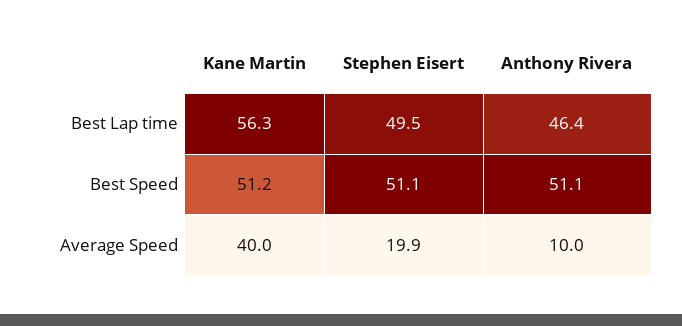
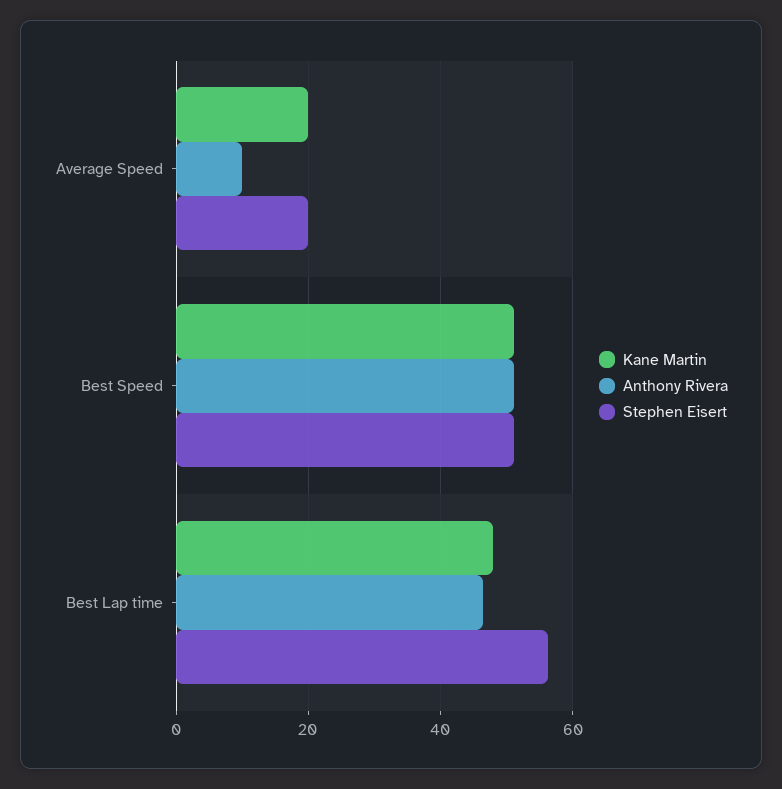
  {
    "Kane Martin": {
-     "Best Lap time": 56.3,
+     "Best Lap time": 48,
      "Best Speed": 51.2,
-     "Average Speed": 40
+     "Average Speed": 20
    },
    "Stephen Eisert": {
-     "Best Lap time": 49.5,
+     "Best Lap time": 56,
      "Best Speed": 51.1,
      "Average Speed": 19.9
    },
    "Anthony Rivera": {
      "Best Lap time": 46.4,
      "Best Speed": 51.1,
      "Average Speed": 10
    }
  }

